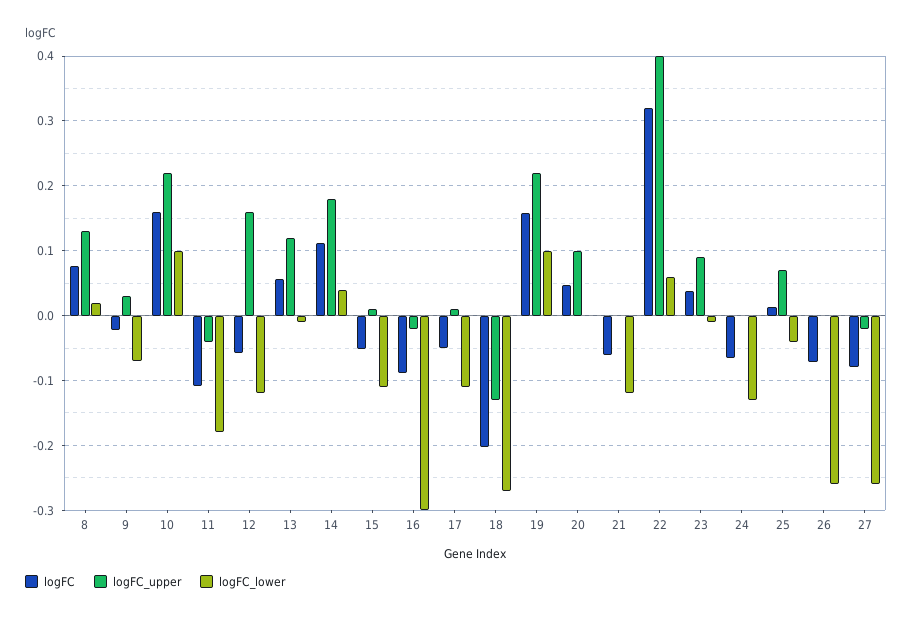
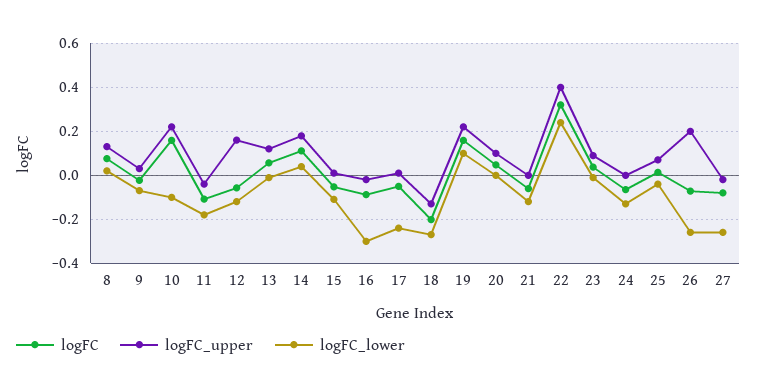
  {
    "logFC": {
      "8": 0.08,
      "9": -0.02,
      "10": 0.16,
      "11": -0.11,
      "12": -0.06,
      "13": 0.06,
      "14": 0.11,
      "15": -0.05,
      "16": -0.09,
      "17": -0.05,
      "18": -0.2,
      "19": 0.16,
      "20": 0.05,
      "21": -0.06,
      "22": 0.32,
      "23": 0.04,
      "24": -0.06,
      "25": 0.01,
      "26": -0.07,
      "27": -0.08
    },
    "logFC_upper": {
      "8": 0.13,
      "9": 0.03,
      "10": 0.22,
      "11": -0.04,
      "12": 0.16,
      "13": 0.12,
      "14": 0.18,
      "15": 0.01,
      "16": -0.02,
      "17": 0.01,
      "18": -0.13,
      "19": 0.22,
      "20": 0.1,
      "21": 0,
      "22": 0.4,
      "23": 0.09,
      "24": 0,
      "25": 0.07,
-     "26": 0,
+     "26": 0.2,
      "27": -0.02
    },
    "logFC_lower": {
      "8": 0.02,
      "9": -0.07,
-     "10": 0.1,
+     "10": -0.1,
      "11": -0.18,
      "12": -0.12,
      "13": -0.01,
      "14": 0.04,
      "15": -0.11,
      "16": -0.3,
-     "17": -0.11,
+     "17": -0.25,
      "18": -0.27,
      "19": 0.1,
      "20": 0,
      "21": -0.12,
-     "22": 0.06,
+     "22": 0.25,
      "23": -0.01,
      "24": -0.13,
      "25": -0.04,
      "26": -0.26,
      "27": -0.26
    }
  }

